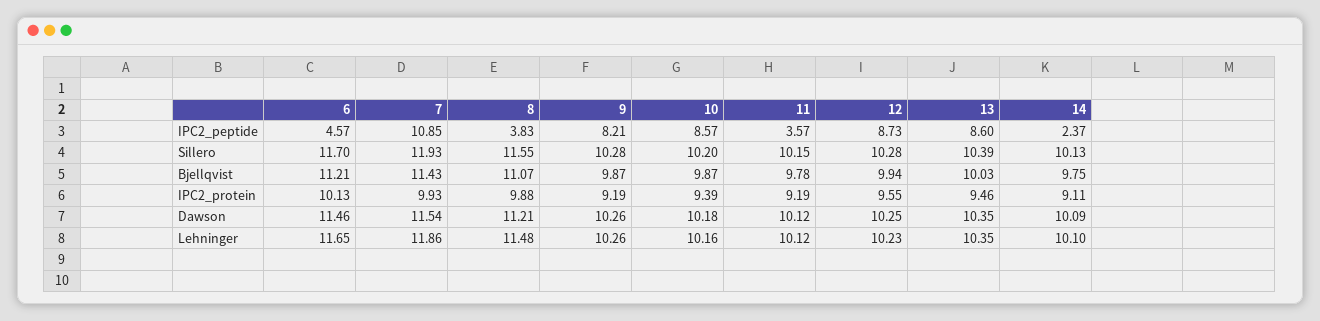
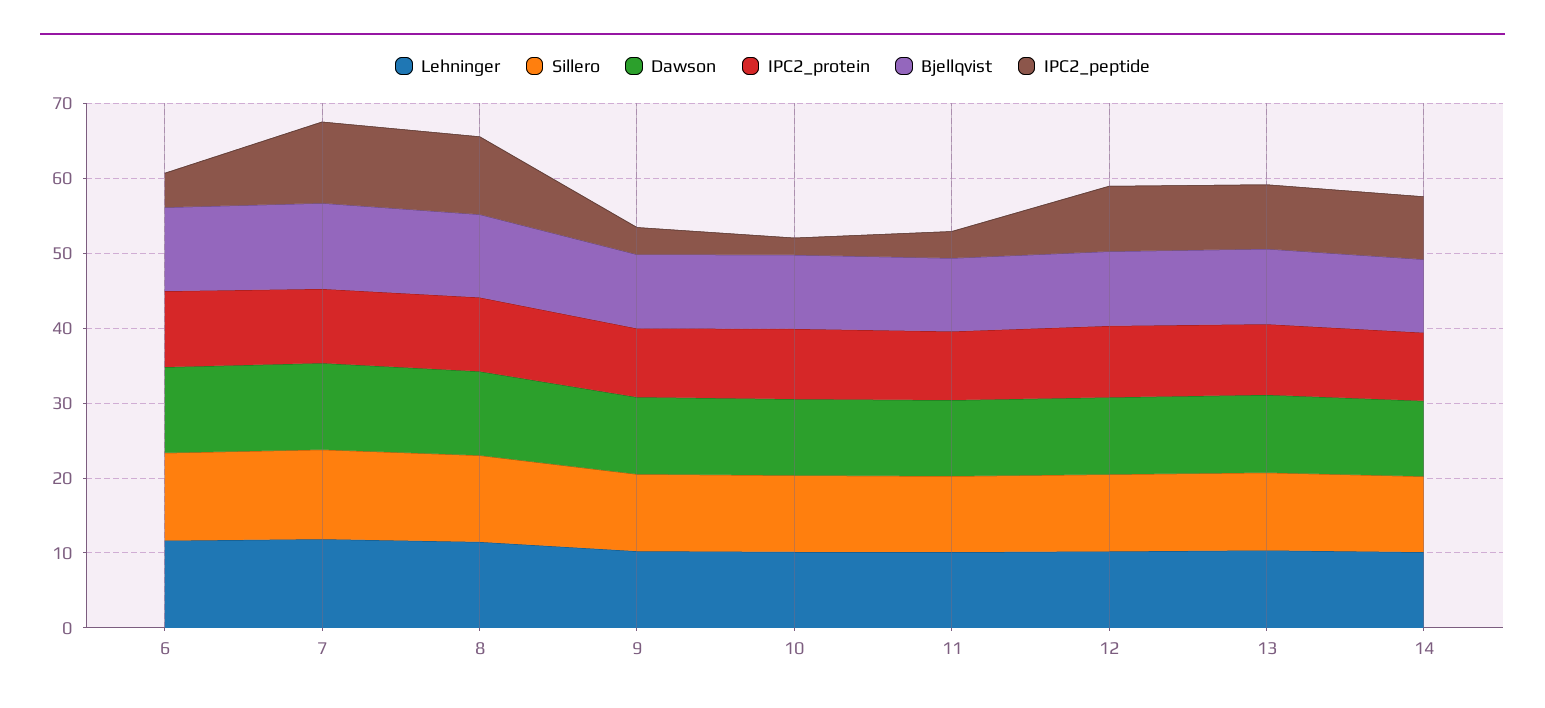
  {
    "IPC2_peptide": {
      "6": 4.57,
      "7": 10.85,
-     "8": 3.83,
+     "8": 10,
-     "9": 8.21,
+     "9": 4,
-     "10": 8.57,
+     "10": 2,
      "11": 3.57,
      "12": 8.73,
      "13": 8.6,
-     "14": 2.37
+     "14": 8
    },
    "Sillero": {
      "6": 11.7,
      "7": 11.93,
      "8": 11.55,
      "9": 10.28,
      "10": 10.2,
      "11": 10.15,
      "12": 10.28,
      "13": 10.39,
      "14": 10.13
    },
    "Bjellqvist": {
      "6": 11.21,
      "7": 11.43,
      "8": 11.07,
      "9": 9.87,
      "10": 9.87,
      "11": 9.78,
      "12": 9.94,
      "13": 10.03,
      "14": 9.75
    },
    "IPC2_protein": {
      "6": 10.13,
      "7": 9.93,
      "8": 9.88,
      "9": 9.19,
      "10": 9.39,
      "11": 9.19,
      "12": 9.55,
      "13": 9.46,
      "14": 9.11
    },
    "Dawson": {
      "6": 11.46,
      "7": 11.54,
      "8": 11.21,
      "9": 10.26,
      "10": 10.18,
      "11": 10.12,
      "12": 10.25,
      "13": 10.35,
      "14": 10.09
    },
    "Lehninger": {
      "6": 11.65,
      "7": 11.86,
      "8": 11.48,
      "9": 10.26,
      "10": 10.16,
      "11": 10.12,
      "12": 10.23,
      "13": 10.35,
      "14": 10.1
    }
  }

